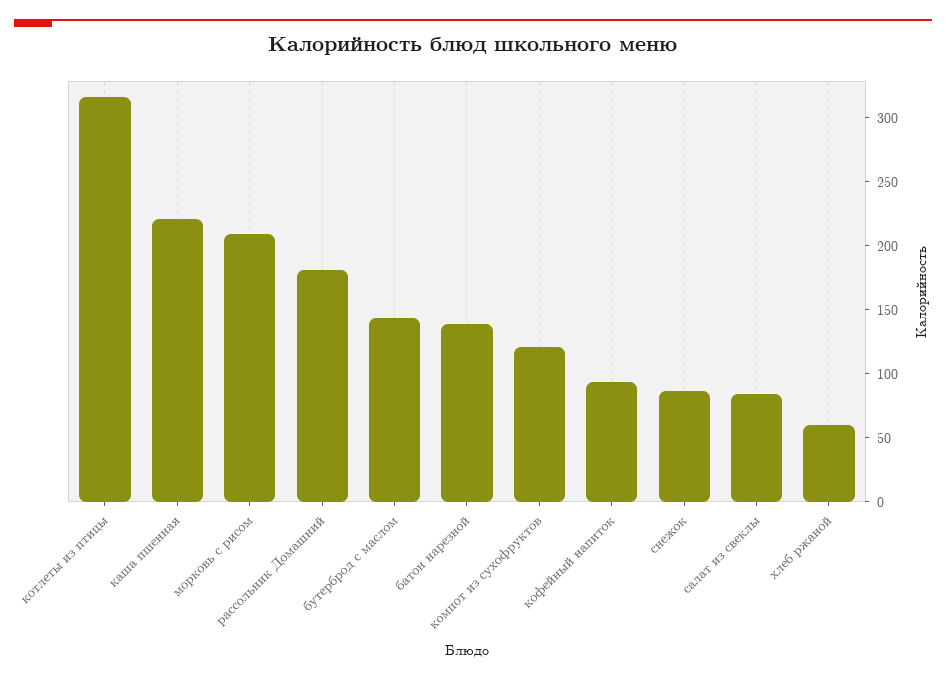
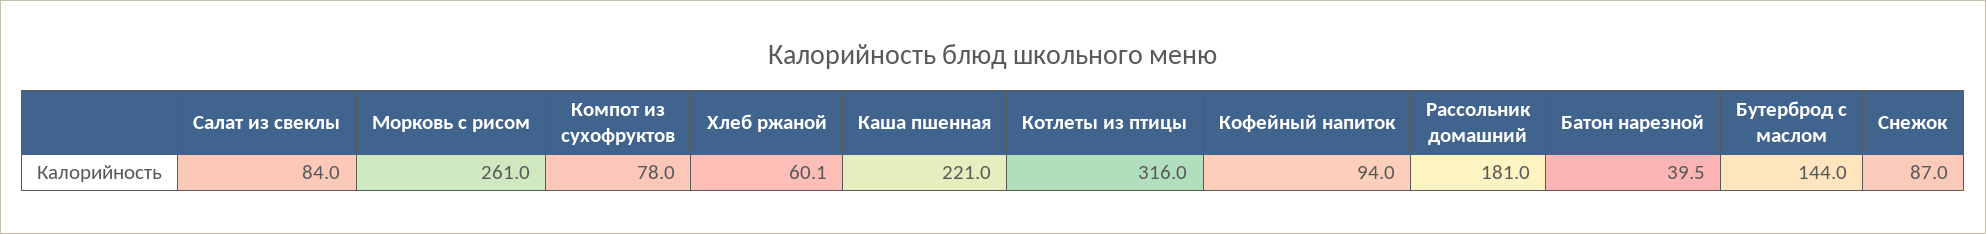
  {
    "котлеты из птицы": 316,
    "каша пшенная": 221,
-   "морковь с рисом": 210,
+   "морковь с рисом": 261,
    "рассольник Домашний": 181,
    "бутерброд с маслом": 144,
-   "батон нарезной": 140,
+   "батон нарезной": 39.5,
-   "компот из сухофруктов": 120,
+   "компот из сухофруктов": 78,
    "кофейный напиток": 94,
    "снежок": 87,
    "салат из свеклы": 84,
    "хлеб ржаной": 60.1
  }

